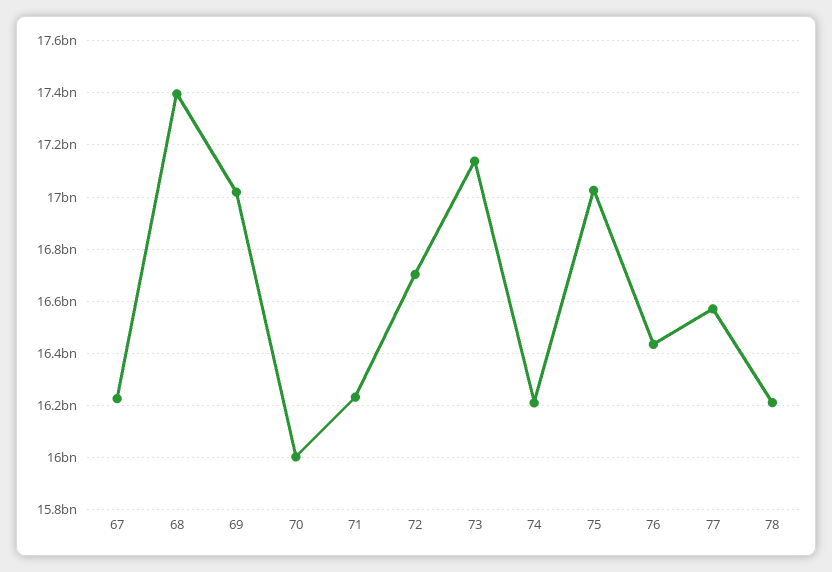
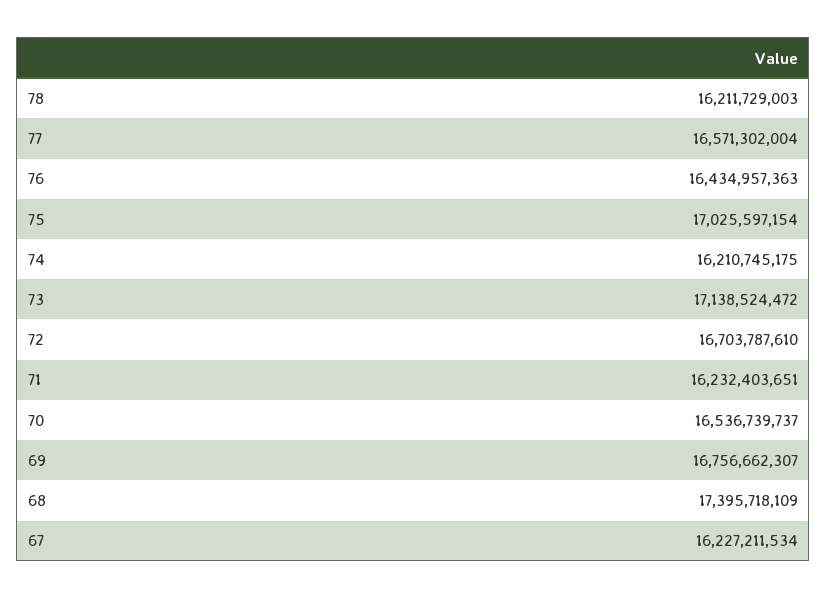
  {
    "67": 16227211534,
    "68": 17395718109,
-   "69": 17025000000,
+   "69": 16756662307,
-   "70": 16000000000,
+   "70": 16536739737,
    "71": 16232403651,
    "72": 16703787610,
    "73": 17138524472,
    "74": 16210745175,
    "75": 17025597154,
    "76": 16434957363,
    "77": 16571302004,
    "78": 16211729003
  }

